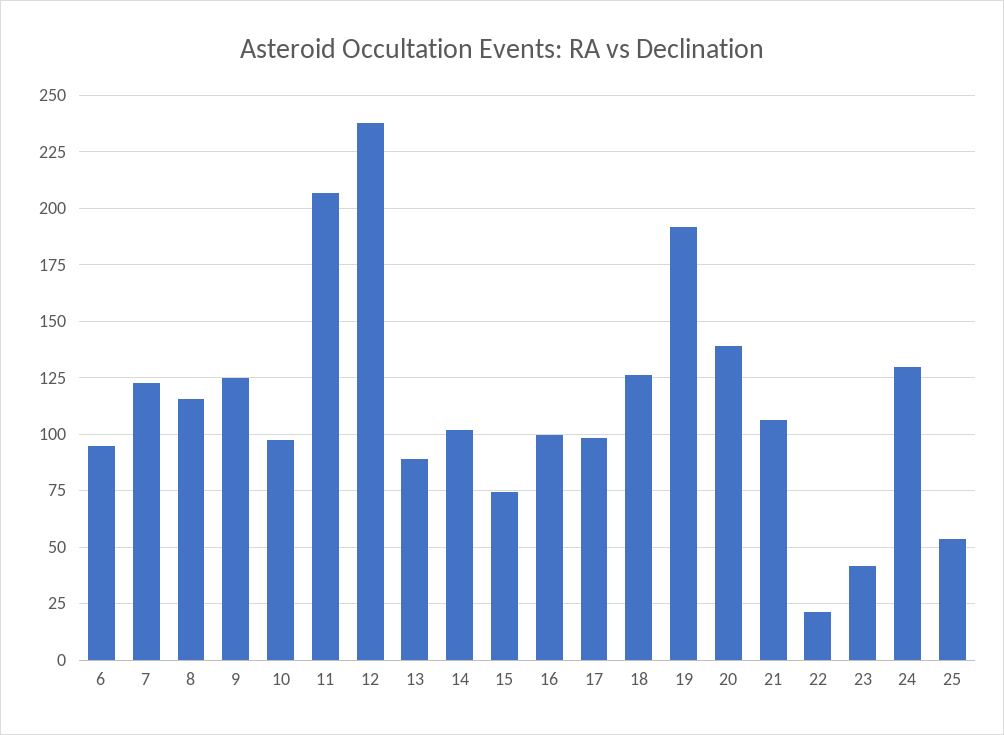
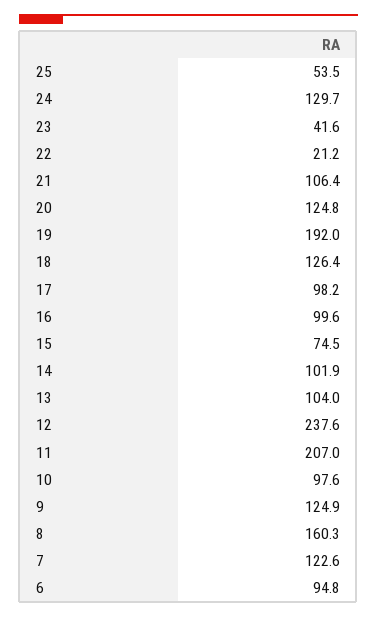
  {
    "6": 94.8,
    "7": 122.6,
-   "8": 115,
+   "8": 160.3,
    "9": 124.9,
    "10": 97.6,
    "11": 207,
    "12": 237.6,
-   "13": 90,
+   "13": 104,
    "14": 101.9,
    "15": 74.5,
    "16": 99.6,
    "17": 98.2,
    "18": 126.4,
    "19": 192,
-   "20": 140,
+   "20": 124.8,
    "21": 106.4,
    "22": 21.2,
    "23": 41.6,
    "24": 129.7,
    "25": 53.5
  }

